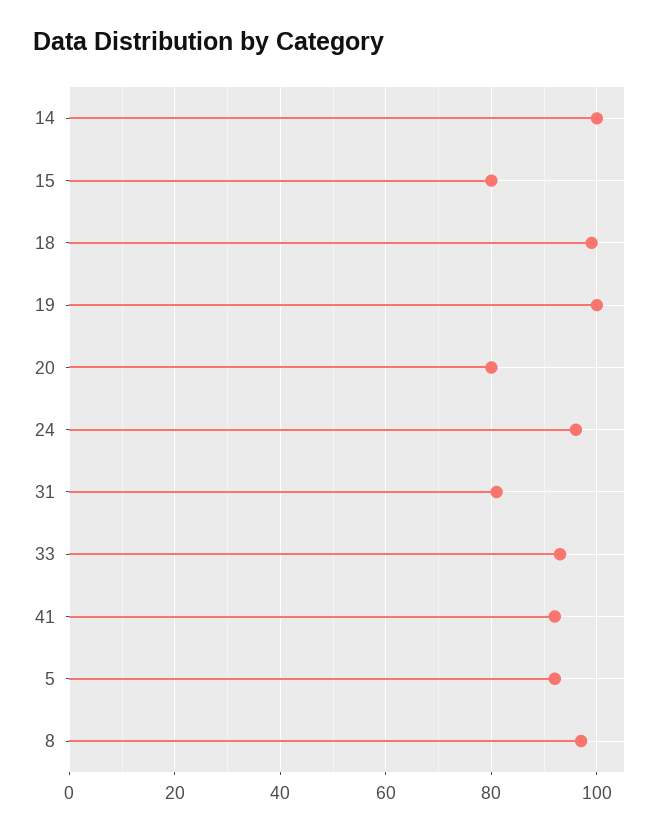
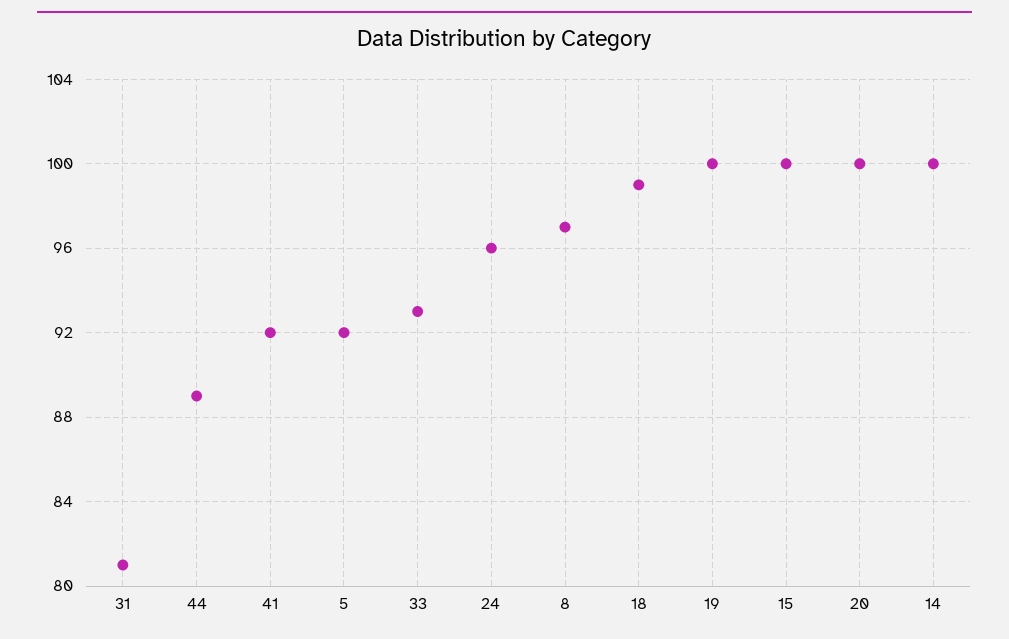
  {
    "14": 100,
-   "15": 80,
+   "15": 100,
    "18": 99,
    "19": 100,
-   "20": 80,
+   "20": 100,
    "24": 96,
    "31": 81,
    "33": 93,
    "41": 92,
    "5": 92,
-   "8": 97
+   "8": 97,
+   "44": 89
  }

